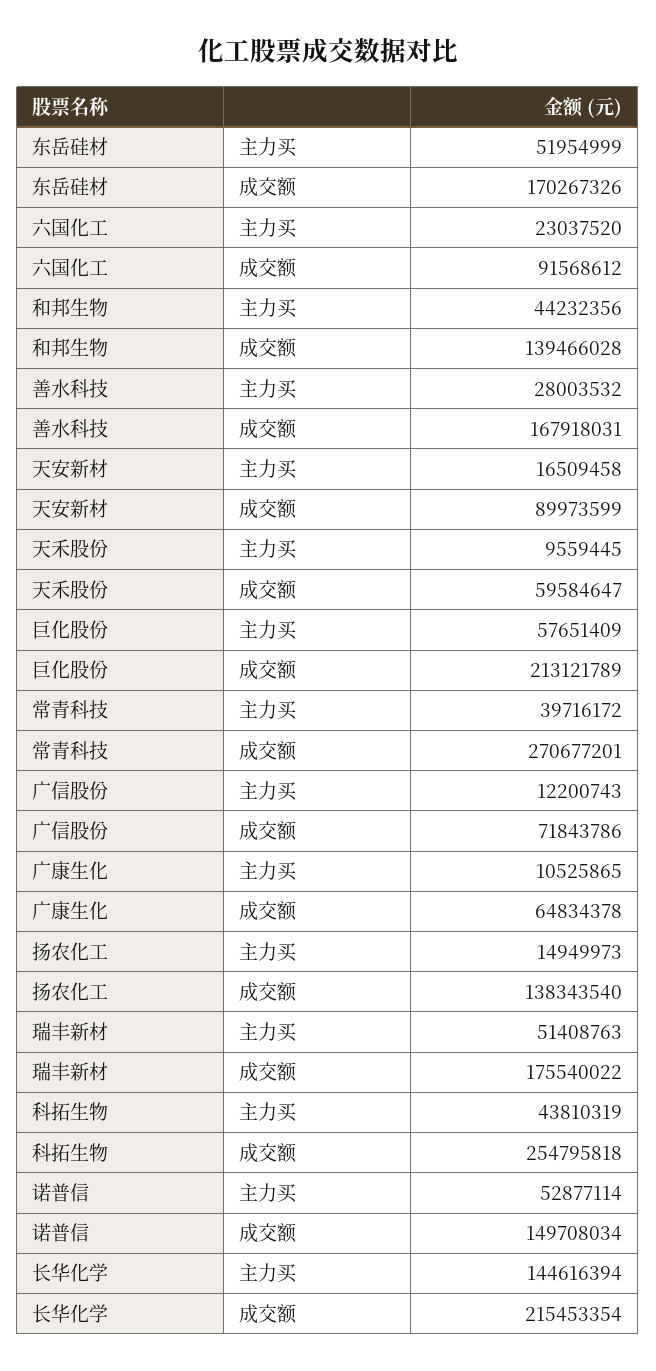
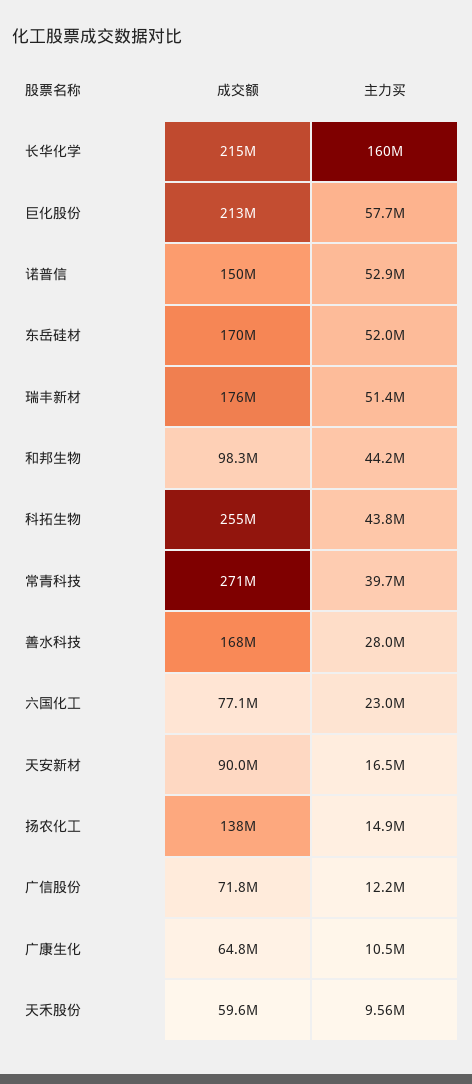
  {
    "东岳硅材": {
      "主力买": 51954999,
      "成交额": 170267326
    },
    "六国化工": {
      "主力买": 23037520,
-     "成交额": 91568612
+     "成交额": 77100000
    },
    "和邦生物": {
      "主力买": 44232356,
-     "成交额": 139466028
+     "成交额": 98300000
    },
    "善水科技": {
      "主力买": 28003532,
      "成交额": 167918031
    },
    "天安新材": {
      "主力买": 16509458,
      "成交额": 89973599
    },
    "天禾股份": {
      "主力买": 9559445,
      "成交额": 59584647
    },
    "巨化股份": {
      "主力买": 57651409,
      "成交额": 213121789
    },
    "常青科技": {
      "主力买": 39716172,
      "成交额": 270677201
    },
    "广信股份": {
      "主力买": 12200743,
      "成交额": 71843786
    },
    "广康生化": {
      "主力买": 10525865,
      "成交额": 64834378
    },
    "扬农化工": {
      "主力买": 14949973,
      "成交额": 138343540
    },
    "瑞丰新材": {
      "主力买": 51408763,
      "成交额": 175540022
    },
    "科拓生物": {
      "主力买": 43810319,
      "成交额": 254795818
    },
    "诺普信": {
      "主力买": 52877114,
      "成交额": 149708034
    },
    "长华化学": {
-     "主力买": 144616394,
+     "主力买": 160000000,
      "成交额": 215453354
    }
  }

